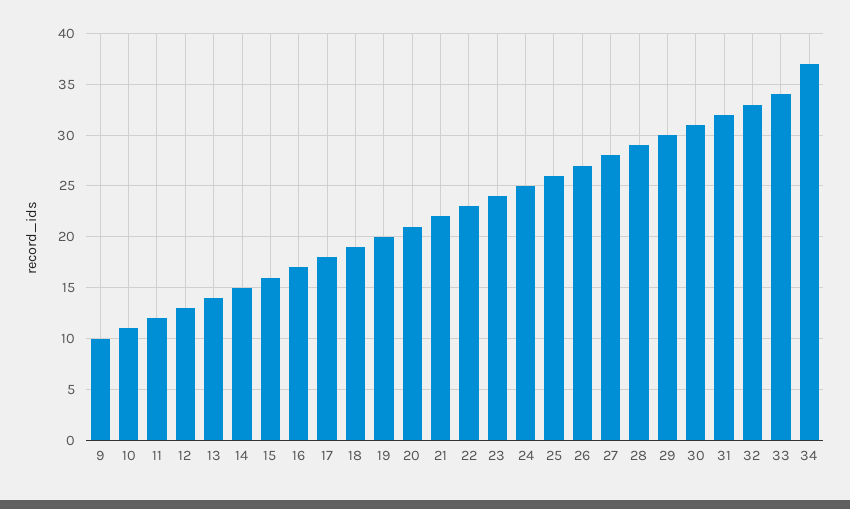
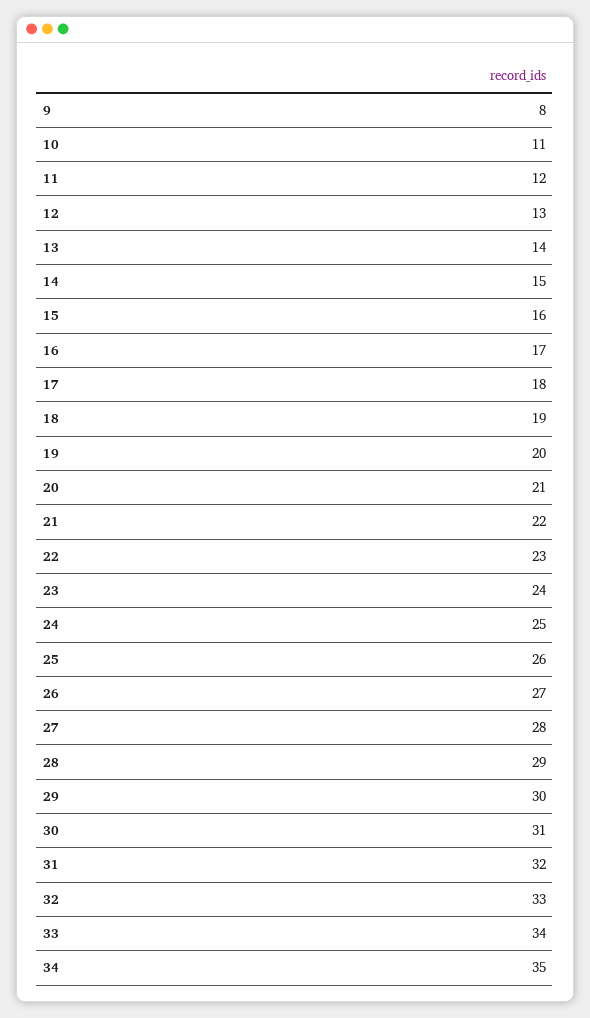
  {
-   "9": 10,
+   "9": 8,
    "10": 11,
    "11": 12,
    "12": 13,
    "13": 14,
    "14": 15,
    "15": 16,
    "16": 17,
    "17": 18,
    "18": 19,
    "19": 20,
    "20": 21,
    "21": 22,
    "22": 23,
    "23": 24,
    "24": 25,
    "25": 26,
    "26": 27,
    "27": 28,
    "28": 29,
    "29": 30,
    "30": 31,
    "31": 32,
    "32": 33,
    "33": 34,
-   "34": 37
+   "34": 35
  }

